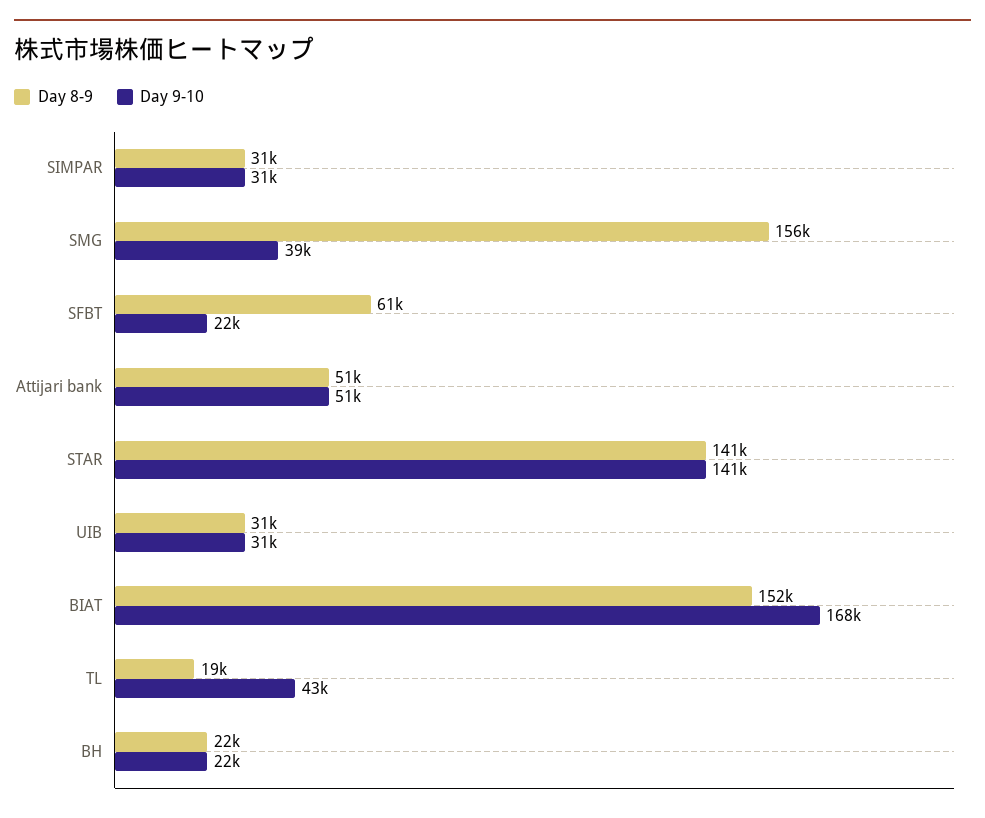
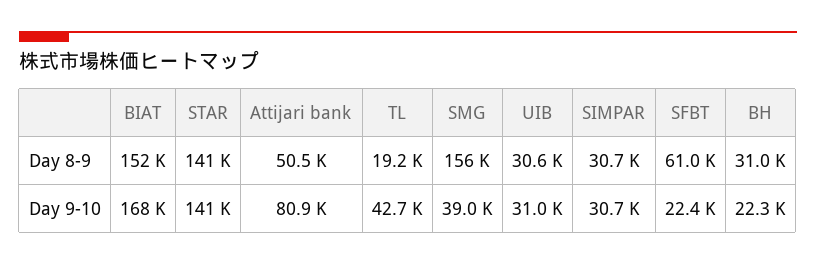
  {
    "Day 8-9": {
      "SIMPAR": 30700,
      "SMG": 156000,
      "SFBT": 61000,
      "Attijari bank": 50500,
      "STAR": 141000,
      "UIB": 30600,
      "BIAT": 152000,
      "TL": 19200,
-     "BH": 22000
+     "BH": 31000
    },
    "Day 9-10": {
      "SIMPAR": 30700,
      "SMG": 39000,
      "SFBT": 22400,
-     "Attijari bank": 51000,
+     "Attijari bank": 80900,
      "STAR": 141000,
      "UIB": 31000,
      "BIAT": 168000,
      "TL": 42700,
      "BH": 22300
    }
  }

